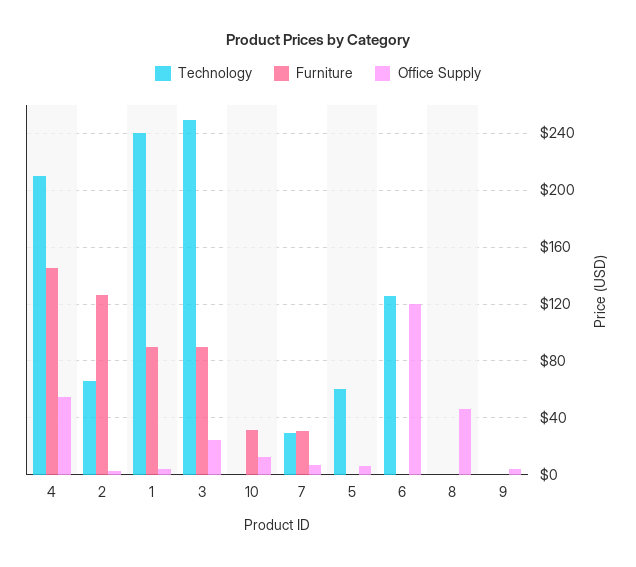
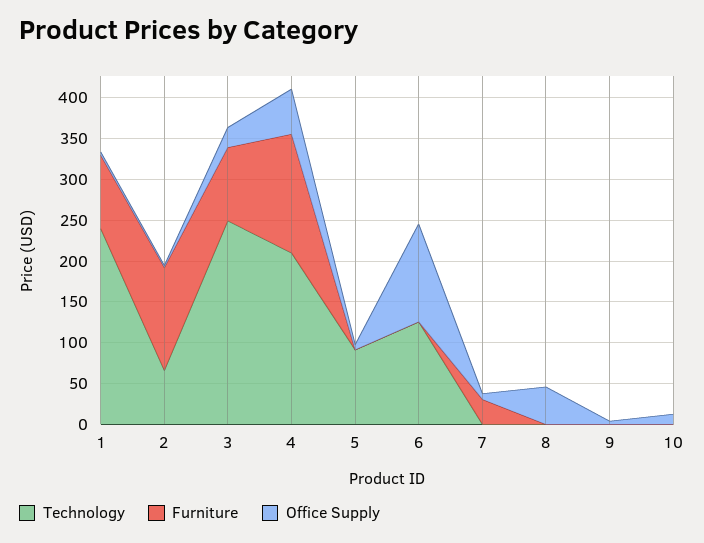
  {
    "Technology": {
      "4": 210,
      "2": 65,
      "1": 240,
      "3": 250,
      "10": 0,
-     "7": 30,
+     "7": 0,
-     "5": 60,
+     "5": 90,
      "6": 125,
      "8": 0,
      "9": 0
    },
    "Furniture": {
      "4": 145,
      "2": 125,
      "1": 90,
      "3": 90,
-     "10": 30,
+     "10": 0,
      "7": 30,
      "5": 0,
      "6": 0,
      "8": 0,
      "9": 0
    },
    "Office Supply": {
      "4": 55,
      "2": 5,
      "1": 5,
      "3": 25,
      "10": 15,
      "7": 5,
      "5": 5,
      "6": 120,
      "8": 45,
      "9": 5
    }
  }

